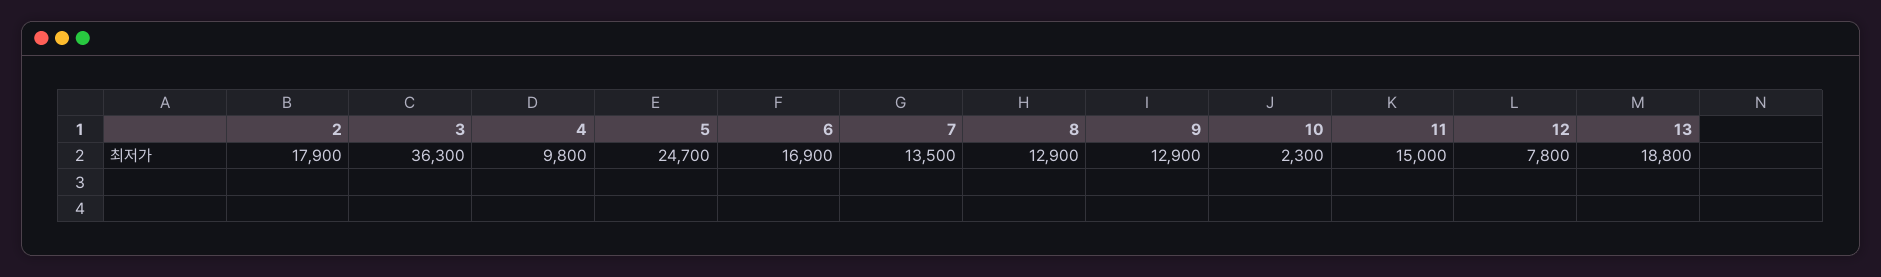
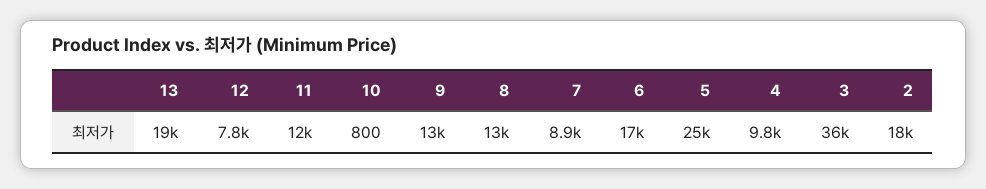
  {
    "2": 17900,
    "3": 36300,
    "4": 9800,
    "5": 24700,
    "6": 16900,
-   "7": 13500,
+   "7": 8900,
    "8": 12900,
    "9": 12900,
-   "10": 2300,
+   "10": 800,
-   "11": 15000,
+   "11": 12000,
    "12": 7800,
    "13": 18800
  }

